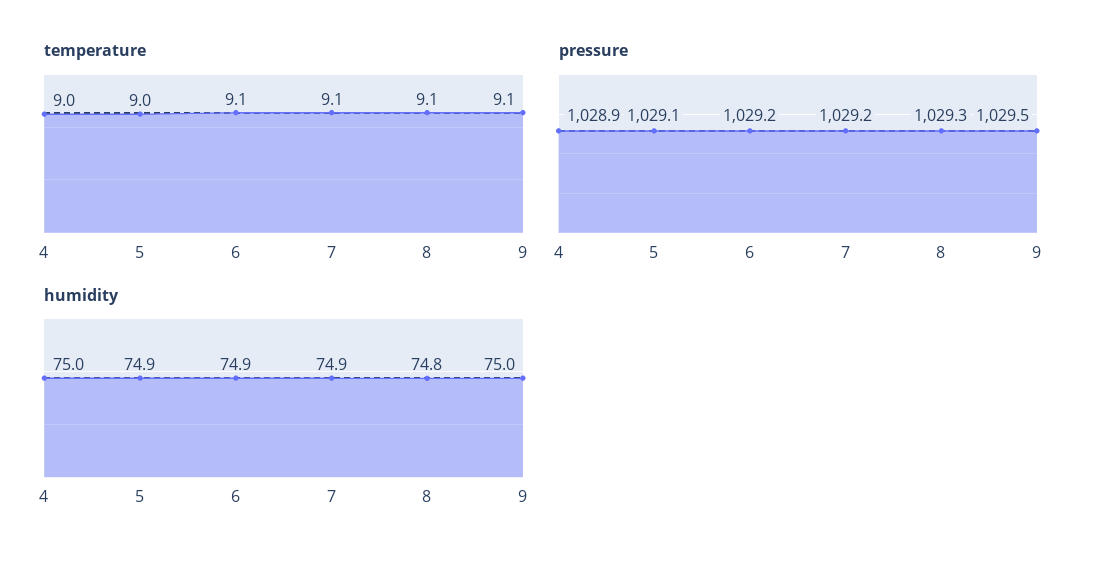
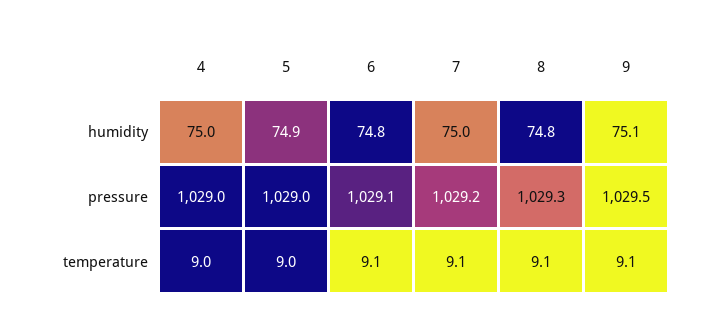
  {
    "temperature": {
      "4": 9,
      "5": 9,
      "6": 9.1,
      "7": 9.1,
      "8": 9.1,
      "9": 9.1
    },
    "pressure": {
-     "4": 1028.9,
+     "4": 1029,
-     "5": 1029.1,
+     "5": 1029,
-     "6": 1029.2,
+     "6": 1029.1,
      "7": 1029.2,
      "8": 1029.3,
      "9": 1029.5
    },
    "humidity": {
      "4": 75,
      "5": 74.9,
-     "6": 74.9,
+     "6": 74.8,
-     "7": 74.9,
+     "7": 75,
      "8": 74.8,
-     "9": 75
+     "9": 75.1
    }
  }

